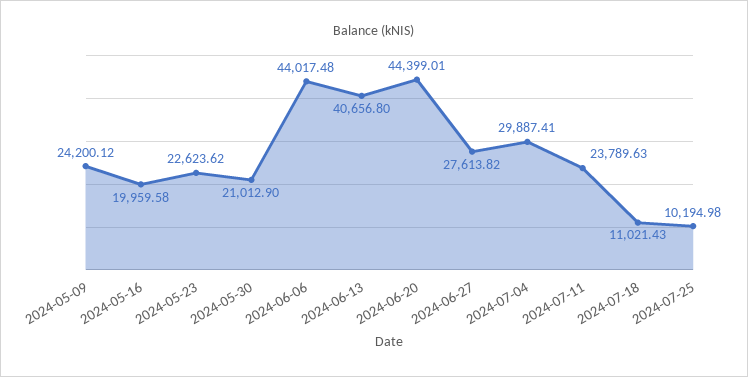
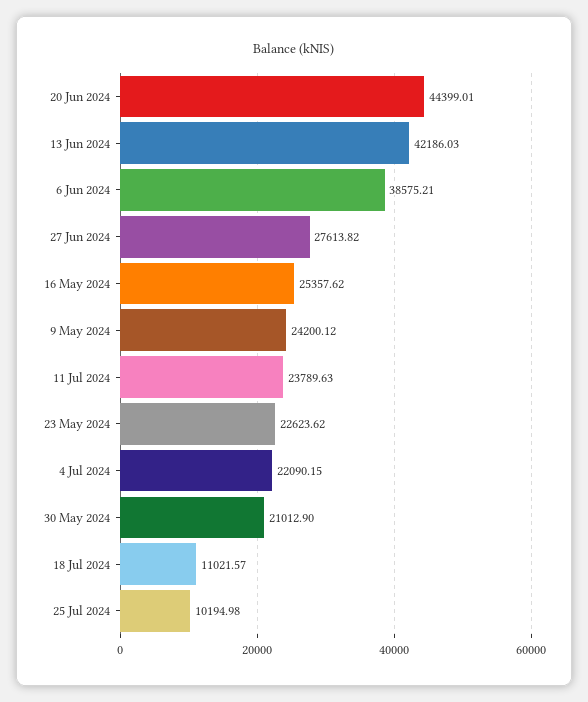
  {
    "2024-05-09": 24200.12,
-   "2024-05-16": 19959.58,
+   "2024-05-16": 25357.62,
    "2024-05-23": 22623.62,
    "2024-05-30": 21012.9,
-   "2024-06-06": 44017.48,
+   "2024-06-06": 38575.21,
-   "2024-06-13": 40656.8,
+   "2024-06-13": 42186.03,
    "2024-06-20": 44399.01,
    "2024-06-27": 27613.82,
-   "2024-07-04": 29887.41,
+   "2024-07-04": 22090.15,
    "2024-07-11": 23789.63,
-   "2024-07-18": 11021.43,
+   "2024-07-18": 11021.57,
    "2024-07-25": 10194.98
  }

